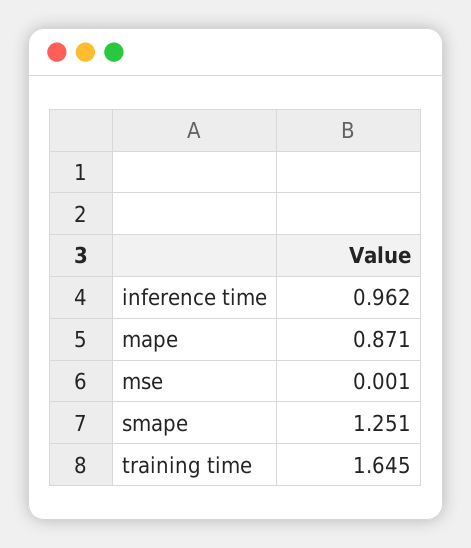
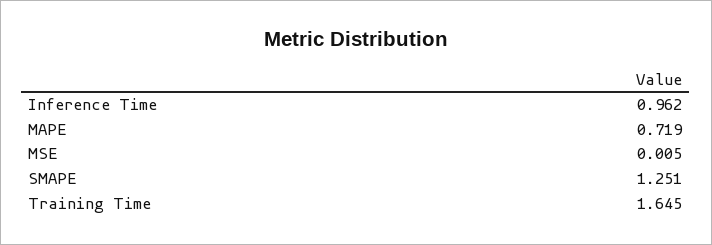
  {
    "inference time": 0.962,
-   "mape": 0.871,
+   "mape": 0.719,
-   "mse": 0.001,
+   "mse": 0.005,
    "smape": 1.251,
    "training time": 1.645
  }

